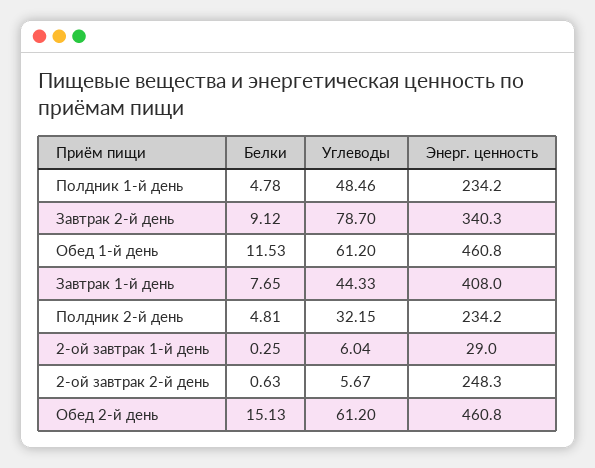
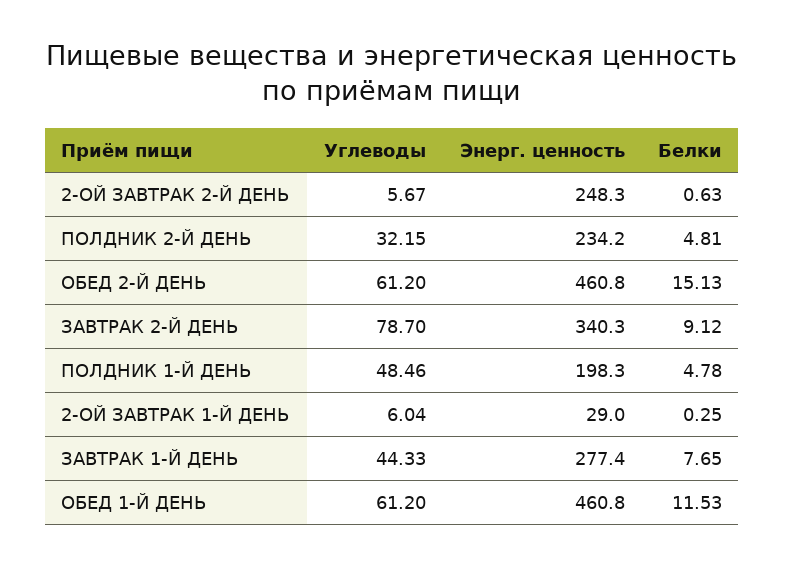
  {
    "Белки": {
      "Полдник 1-й день": 4.78,
      "Завтрак 2-й день": 9.12,
      "Обед 1-й день": 11.53,
      "Завтрак 1-й день": 7.65,
      "Полдник 2-й день": 4.81,
      "2-ой завтрак 1-й день": 0.25,
      "2-ой завтрак 2-й день": 0.63,
      "Обед 2-й день": 15.13
    },
    "Углеводы": {
      "Полдник 1-й день": 48.46,
      "Завтрак 2-й день": 78.7,
      "Обед 1-й день": 61.2,
      "Завтрак 1-й день": 44.33,
      "Полдник 2-й день": 32.15,
      "2-ой завтрак 1-й день": 6.04,
      "2-ой завтрак 2-й день": 5.67,
      "Обед 2-й день": 61.2
    },
    "Энерг. ценность": {
-     "Полдник 1-й день": 234.2,
+     "Полдник 1-й день": 198.3,
      "Завтрак 2-й день": 340.3,
      "Обед 1-й день": 460.8,
-     "Завтрак 1-й день": 408,
+     "Завтрак 1-й день": 277.4,
      "Полдник 2-й день": 234.2,
      "2-ой завтрак 1-й день": 29,
      "2-ой завтрак 2-й день": 248.3,
      "Обед 2-й день": 460.8
    }
  }

